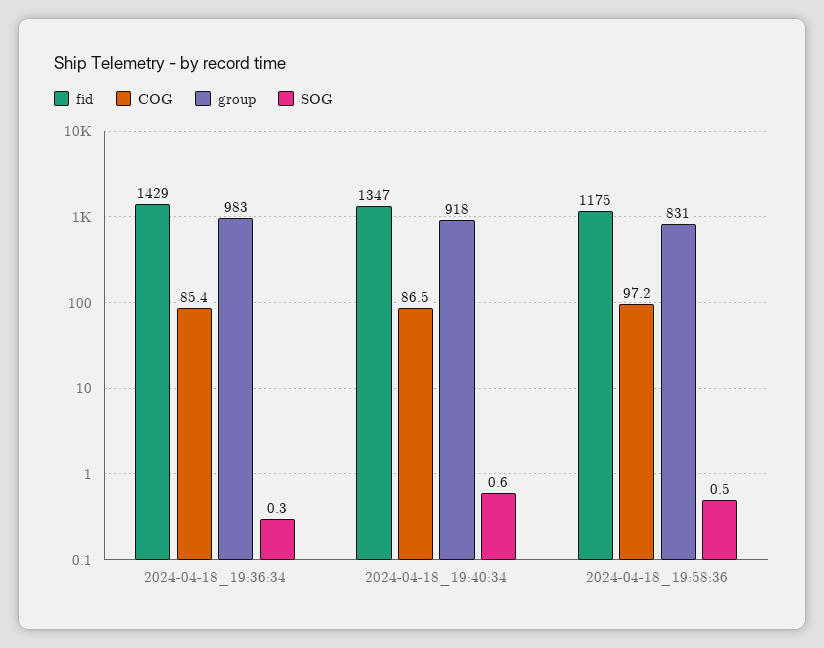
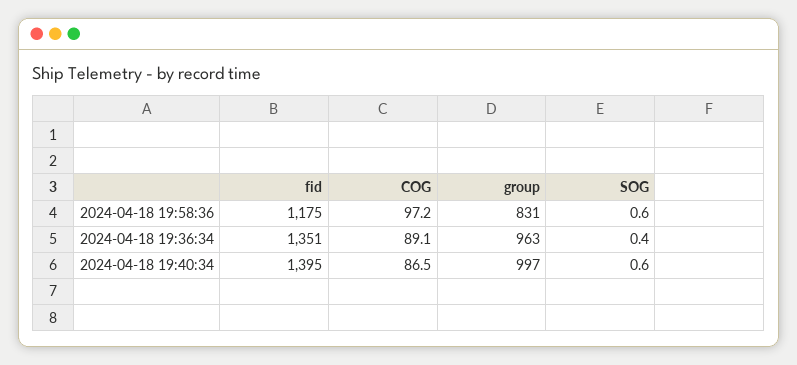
  {
    "fid": {
-     "2024-04-18_19:36:34": 1429,
+     "2024-04-18_19:36:34": 1351,
-     "2024-04-18_19:40:34": 1347,
+     "2024-04-18_19:40:34": 1395,
      "2024-04-18_19:58:36": 1175
    },
    "COG": {
-     "2024-04-18_19:36:34": 85.4,
+     "2024-04-18_19:36:34": 89.1,
      "2024-04-18_19:40:34": 86.5,
      "2024-04-18_19:58:36": 97.2
    },
    "group": {
-     "2024-04-18_19:36:34": 983,
+     "2024-04-18_19:36:34": 963,
-     "2024-04-18_19:40:34": 918,
+     "2024-04-18_19:40:34": 997,
      "2024-04-18_19:58:36": 831
    },
    "SOG": {
-     "2024-04-18_19:36:34": 0.3,
+     "2024-04-18_19:36:34": 0.4,
      "2024-04-18_19:40:34": 0.6,
-     "2024-04-18_19:58:36": 0.5
+     "2024-04-18_19:58:36": 0.6
    }
  }

